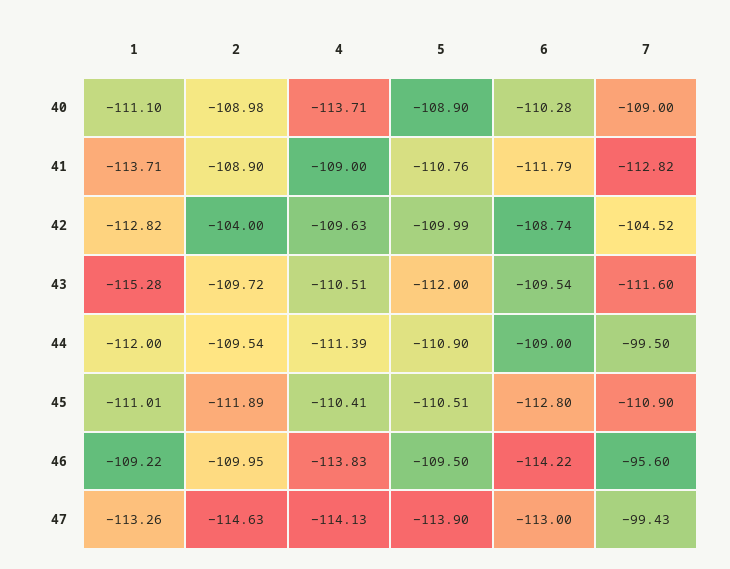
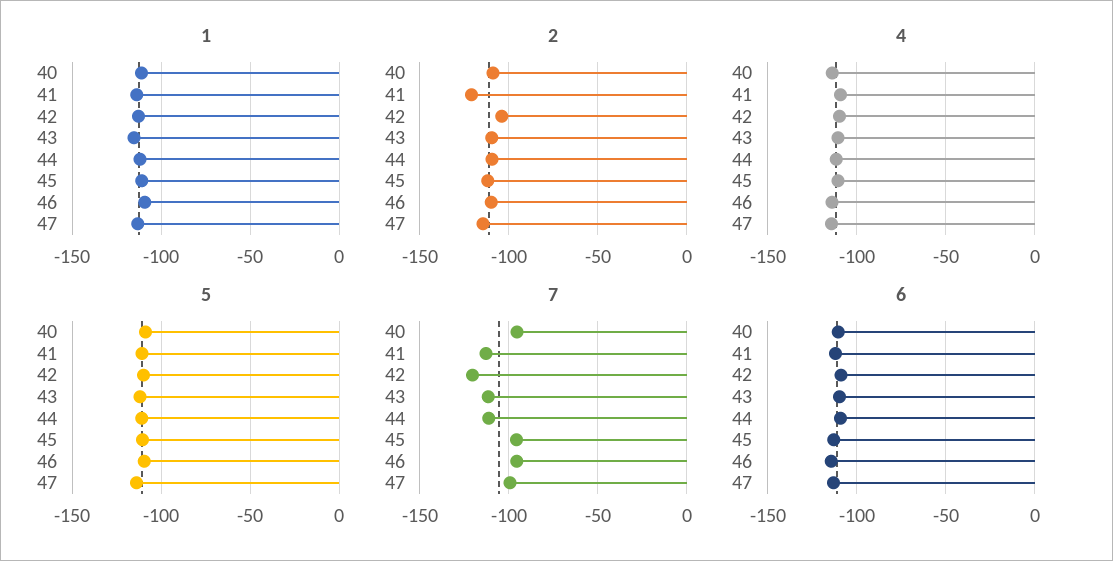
  {
    "1": {
      "40": -111.1,
      "41": -113.71,
      "42": -112.82,
      "43": -115.28,
      "44": -112,
      "45": -111.01,
      "46": -109.22,
      "47": -113.26
    },
    "2": {
      "40": -108.98,
-     "41": -108.9,
+     "41": -120,
      "42": -104,
      "43": -109.72,
      "44": -109.54,
      "45": -111.89,
      "46": -109.95,
      "47": -114.63
    },
    "4": {
      "40": -113.71,
      "41": -109,
      "42": -109.63,
      "43": -110.51,
      "44": -111.39,
      "45": -110.41,
      "46": -113.83,
      "47": -114.13
    },
    "5": {
      "40": -108.9,
      "41": -110.76,
      "42": -109.99,
      "43": -112,
      "44": -110.9,
      "45": -110.51,
      "46": -109.5,
      "47": -113.9
    },
    "6": {
      "40": -110.28,
      "41": -111.79,
      "42": -108.74,
      "43": -109.54,
      "44": -109,
      "45": -112.8,
      "46": -114.22,
      "47": -113
    },
    "7": {
-     "40": -109,
+     "40": -95,
      "41": -112.82,
-     "42": -104.52,
+     "42": -120,
      "43": -111.6,
-     "44": -99.5,
+     "44": -110,
-     "45": -110.9,
+     "45": -95,
      "46": -95.6,
      "47": -99.43
    }
  }

